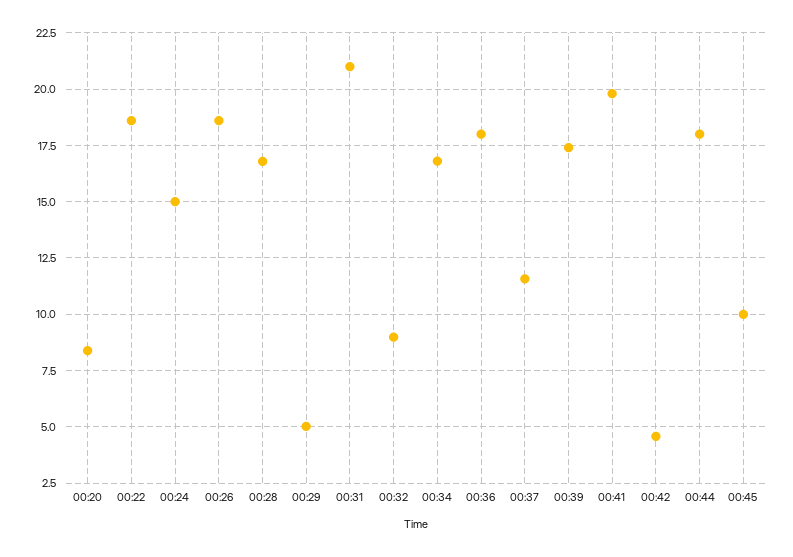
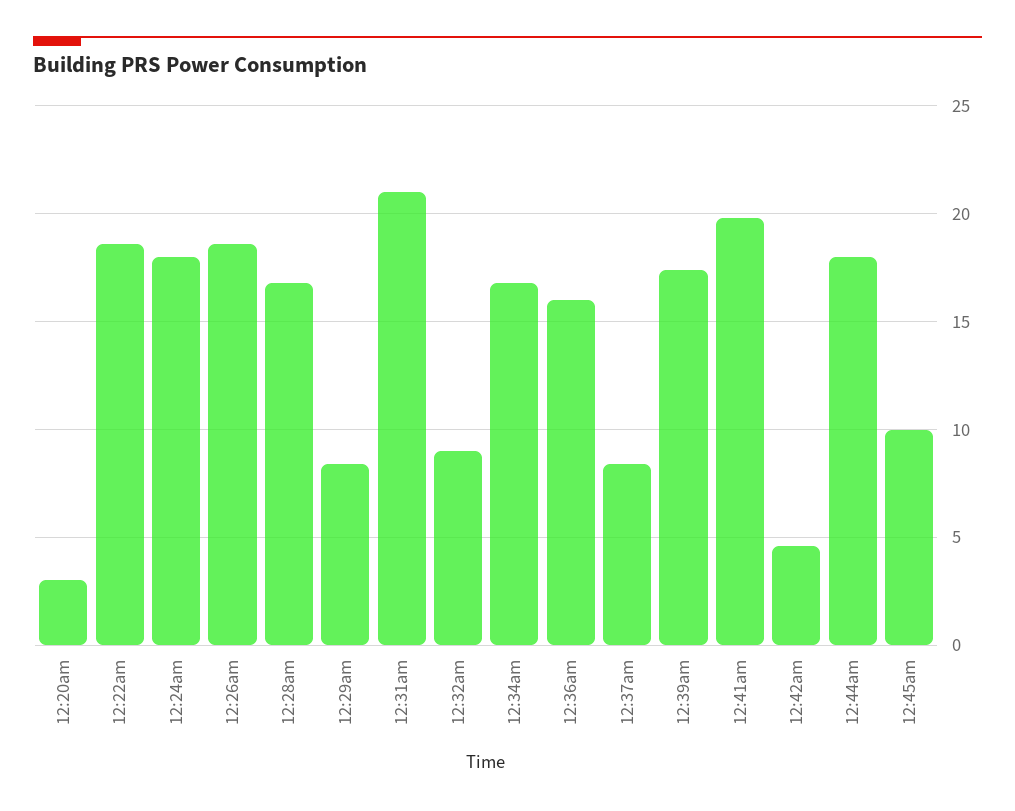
  {
-   "00:20": 8.5,
+   "00:20": 3,
    "00:22": 18.5,
-   "00:24": 15,
+   "00:24": 18,
    "00:26": 18.5,
    "00:28": 17,
-   "00:29": 5,
+   "00:29": 8.5,
    "00:31": 21,
    "00:32": 9,
    "00:34": 17,
-   "00:36": 18,
+   "00:36": 16,
-   "00:37": 11.5,
+   "00:37": 8.5,
    "00:39": 17.5,
    "00:41": 20,
    "00:42": 4.5,
    "00:44": 18,
    "00:45": 10
  }

